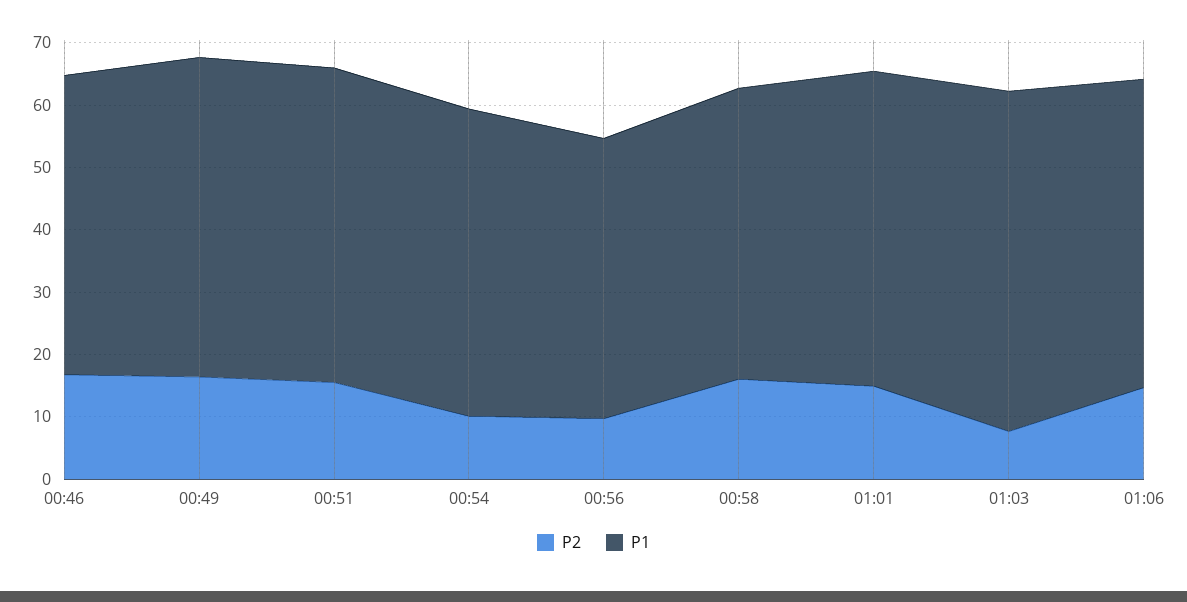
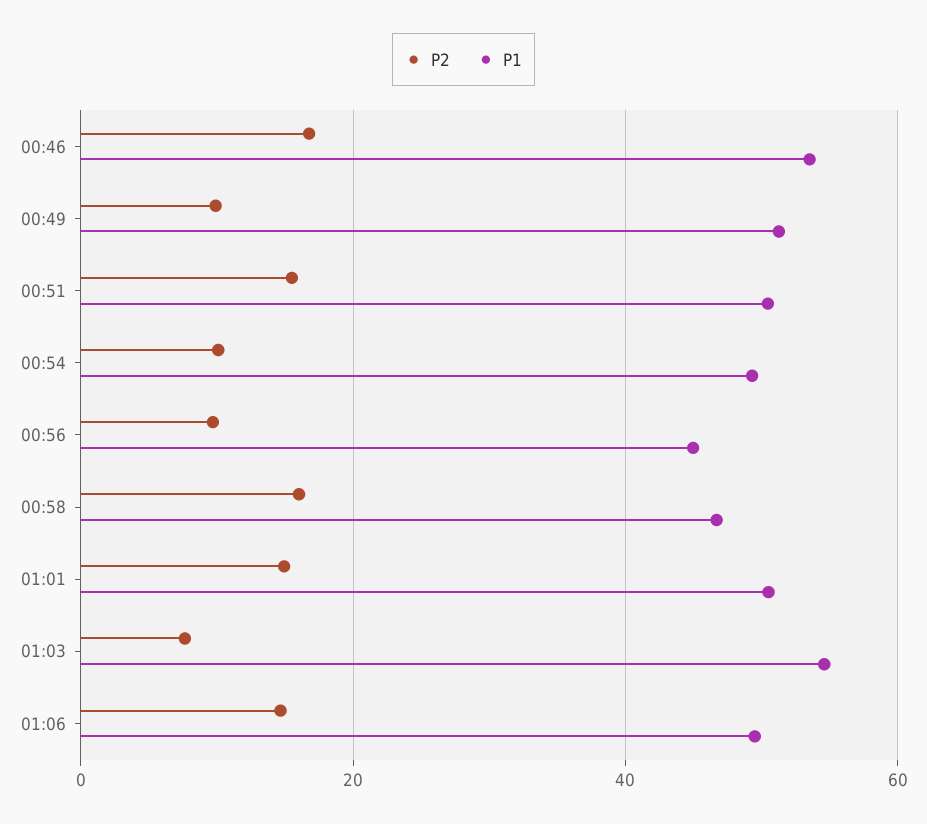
  {
    "P2": {
      "00:46": 16,
-     "00:49": 16,
+     "00:49": 10,
      "00:51": 16,
      "00:54": 10,
      "00:56": 10,
      "00:58": 16,
      "01:01": 14,
      "01:03": 8,
      "01:06": 14
    },
    "P1": {
-     "00:46": 48,
+     "00:46": 54,
      "00:49": 52,
      "00:51": 50,
      "00:54": 50,
      "00:56": 44,
      "00:58": 46,
      "01:01": 50,
      "01:03": 54,
      "01:06": 50
    }
  }

